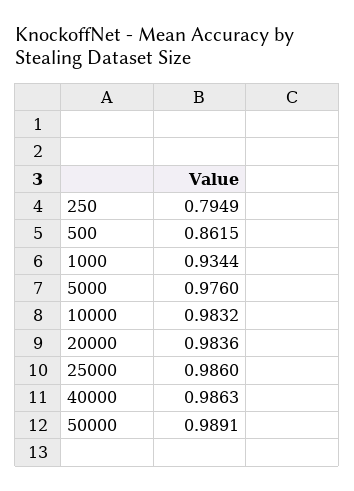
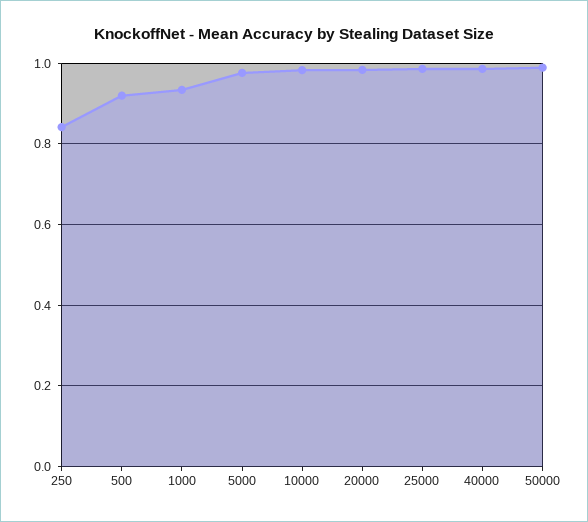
  {
-   "250": 0.7949,
+   "250": 0.84,
-   "500": 0.8615,
+   "500": 0.92,
    "1000": 0.9344,
    "5000": 0.976,
    "10000": 0.9832,
    "20000": 0.9836,
    "25000": 0.986,
    "40000": 0.9863,
    "50000": 0.9891
  }

